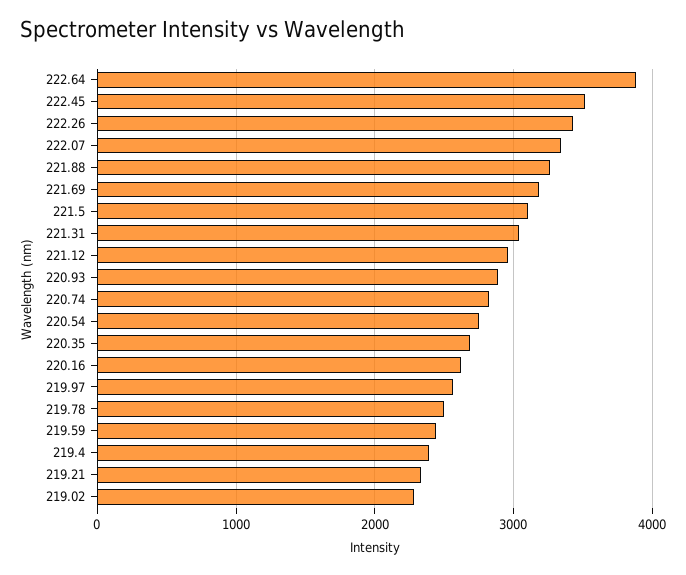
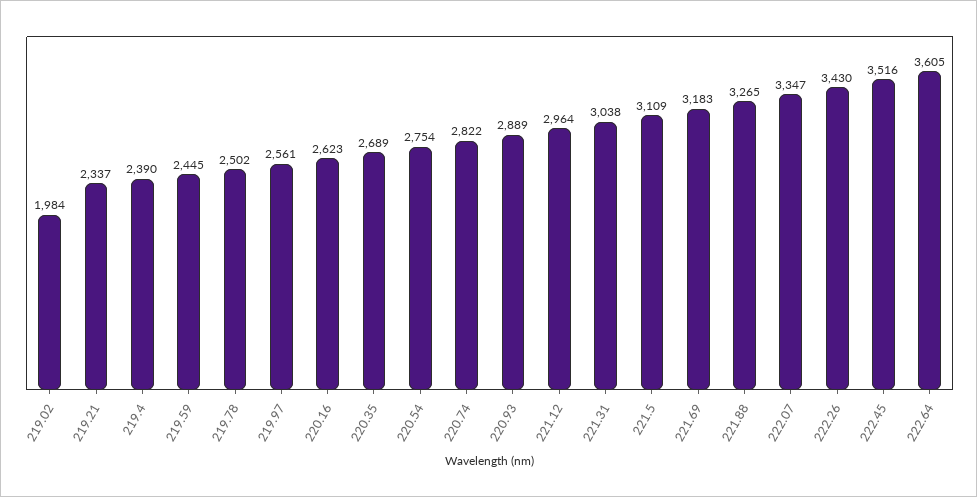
  {
-   "222.64": 3900,
+   "222.64": 3605,
    "222.45": 3516,
    "222.26": 3430,
    "222.07": 3347,
    "221.88": 3265,
    "221.69": 3183,
    "221.5": 3109,
    "221.31": 3038,
    "221.12": 2964,
    "220.93": 2889,
    "220.74": 2822,
    "220.54": 2754,
    "220.35": 2689,
    "220.16": 2623,
    "219.97": 2561,
    "219.78": 2502,
    "219.59": 2445,
    "219.4": 2390,
    "219.21": 2337,
-   "219.02": 2300
+   "219.02": 1984
  }

